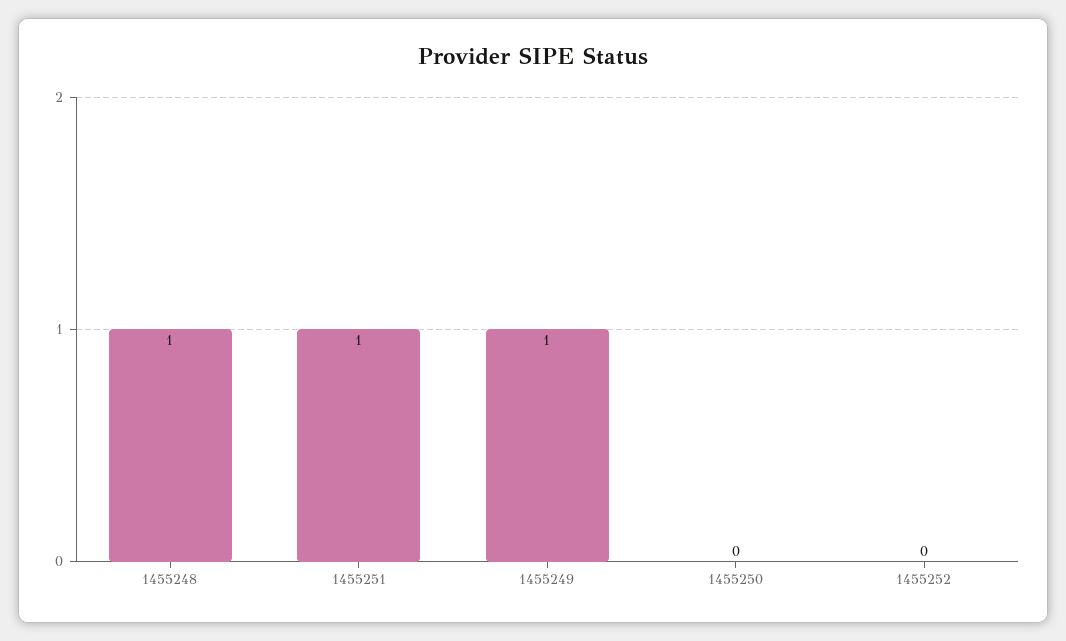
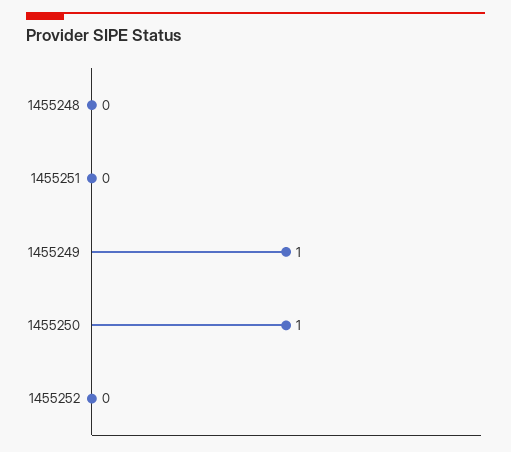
  {
-   "1455248": 1,
+   "1455248": 0,
-   "1455251": 1,
+   "1455251": 0,
    "1455249": 1,
-   "1455250": 0,
+   "1455250": 1,
    "1455252": 0
  }

